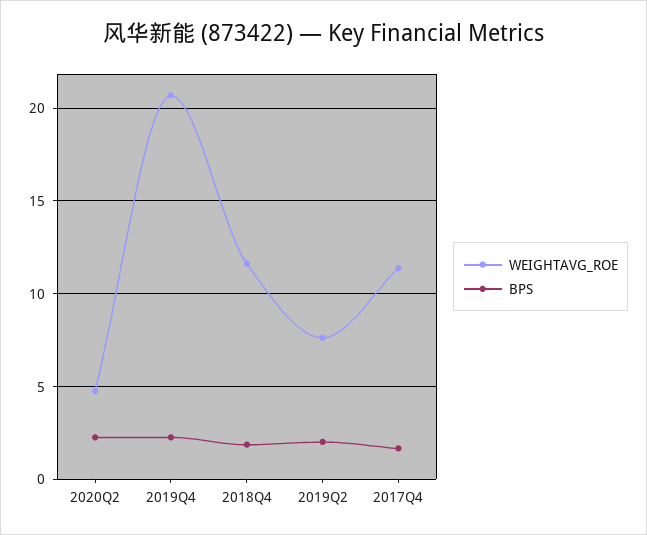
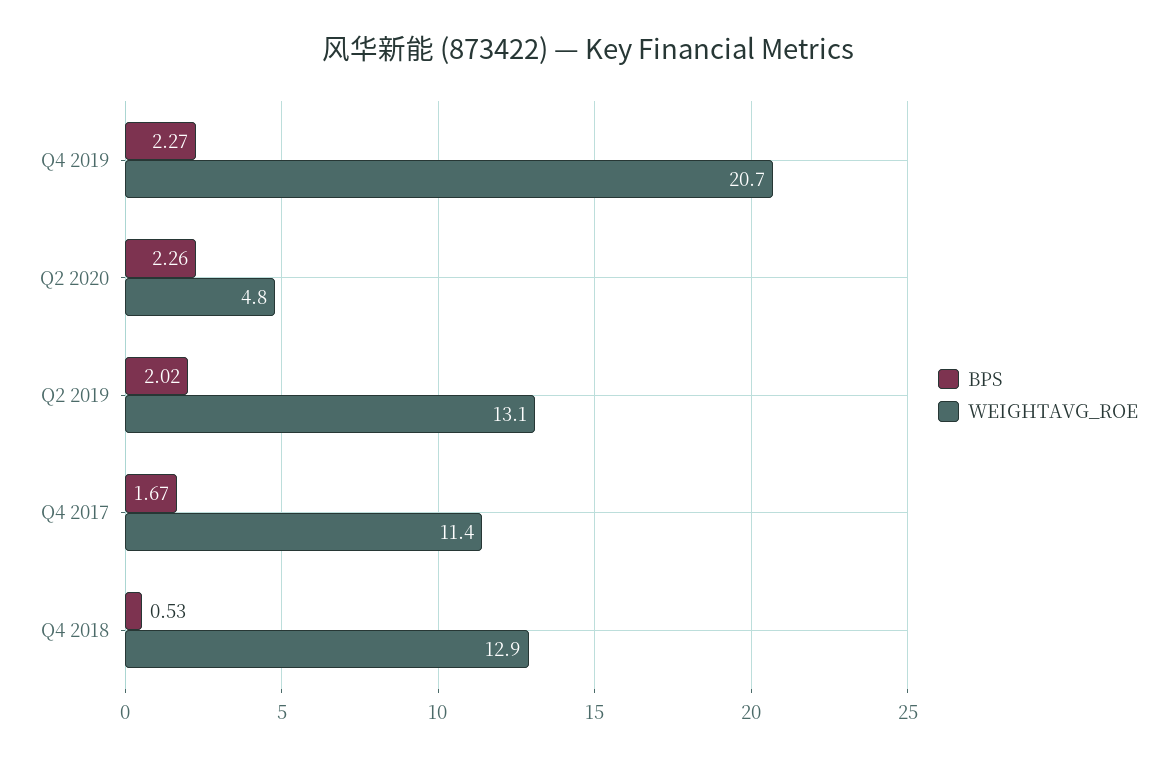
  {
    "WEIGHTAVG_ROE": {
      "2020Q2": 4.8,
      "2019Q4": 20.7,
-     "2018Q4": 11.5,
+     "2018Q4": 12.9,
-     "2019Q2": 7.5,
+     "2019Q2": 13.1,
      "2017Q4": 11.4
    },
    "BPS": {
      "2020Q2": 2.26,
      "2019Q4": 2.27,
-     "2018Q4": 2,
+     "2018Q4": 0.53,
      "2019Q2": 2.02,
      "2017Q4": 1.67
    }
  }

